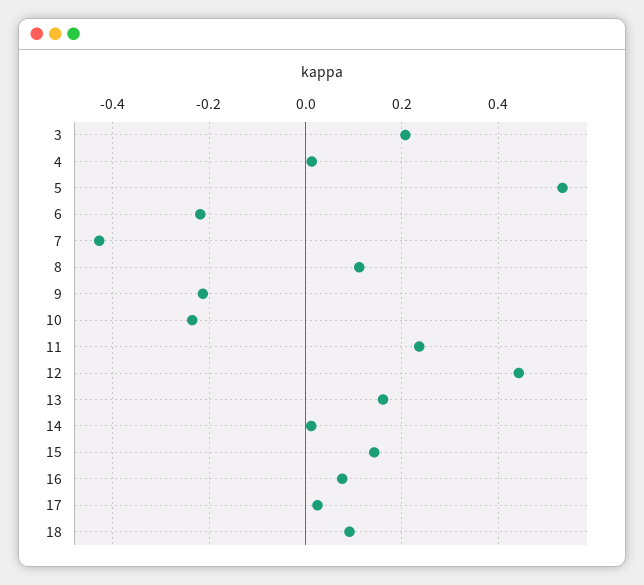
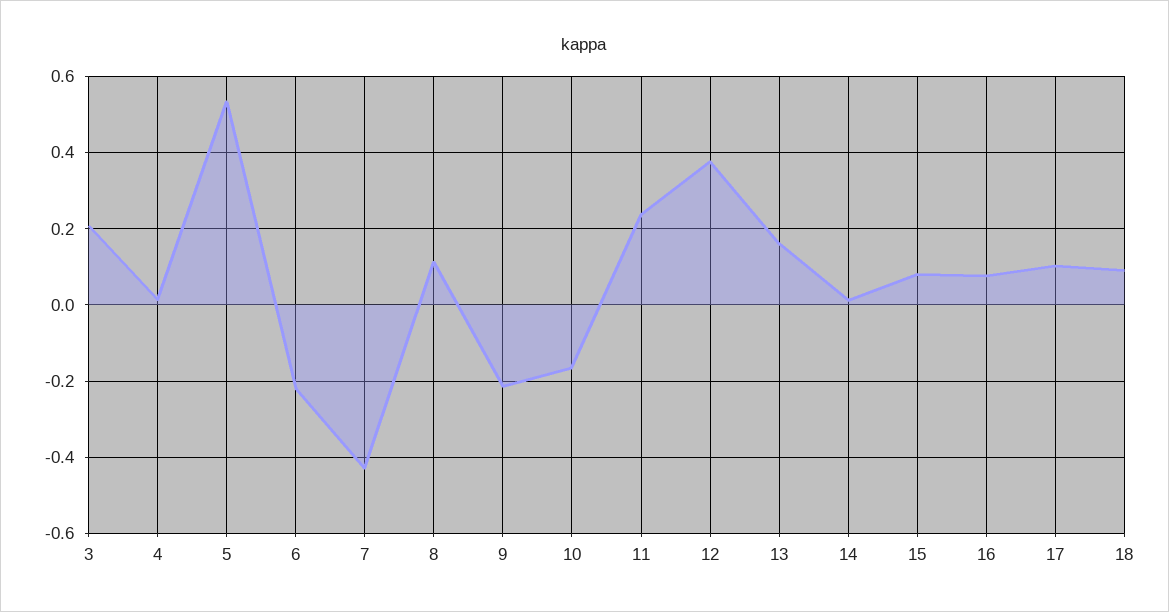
  {
    "3": 0.2,
    "4": 0.02,
    "5": 0.54,
    "6": -0.22,
    "7": -0.42,
    "8": 0.12,
    "9": -0.22,
-   "10": -0.24,
+   "10": -0.16,
    "11": 0.24,
-   "12": 0.44,
+   "12": 0.38,
    "13": 0.16,
    "14": 0.02,
-   "15": 0.14,
+   "15": 0.08,
    "16": 0.08,
-   "17": 0.02,
+   "17": 0.1,
    "18": 0.1
  }

